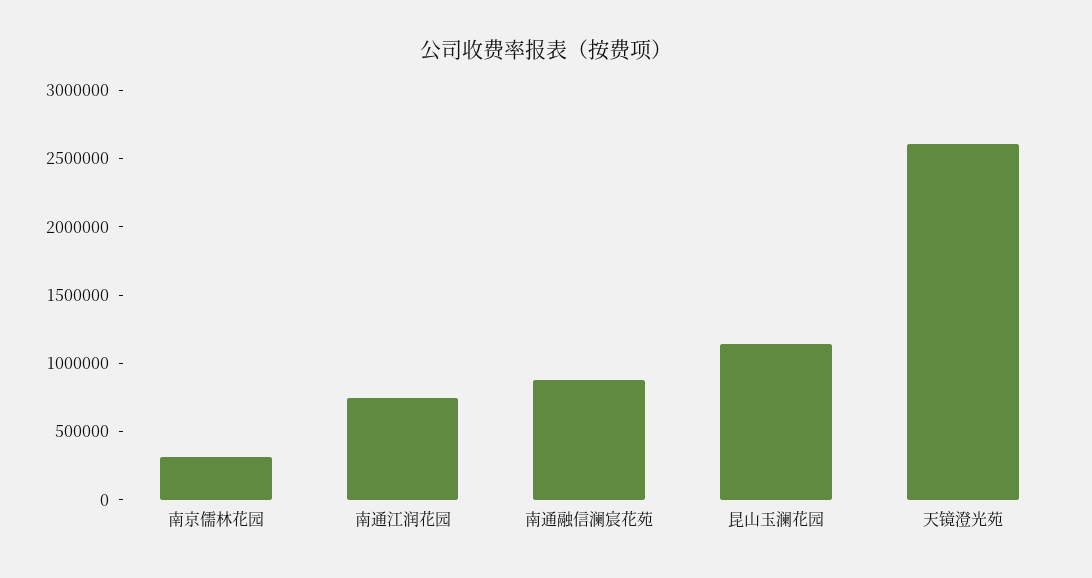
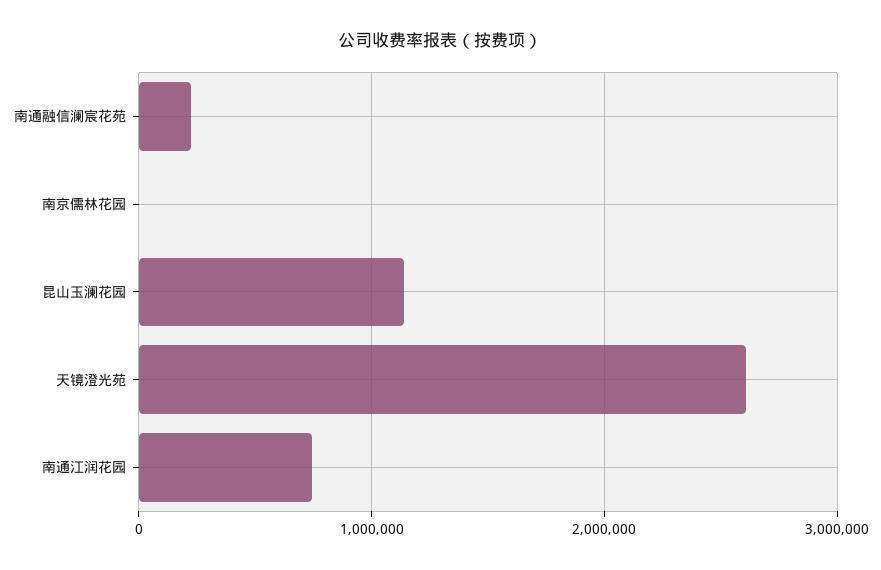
  {
-   "南京儒林花园": 300000,
+   "南京儒林花园": 0,
    "南通江润花园": 700000,
-   "南通融信澜宸花苑": 900000,
+   "南通融信澜宸花苑": 200000,
    "昆山玉澜花园": 1100000,
    "天镜澄光苑": 2600000
  }

